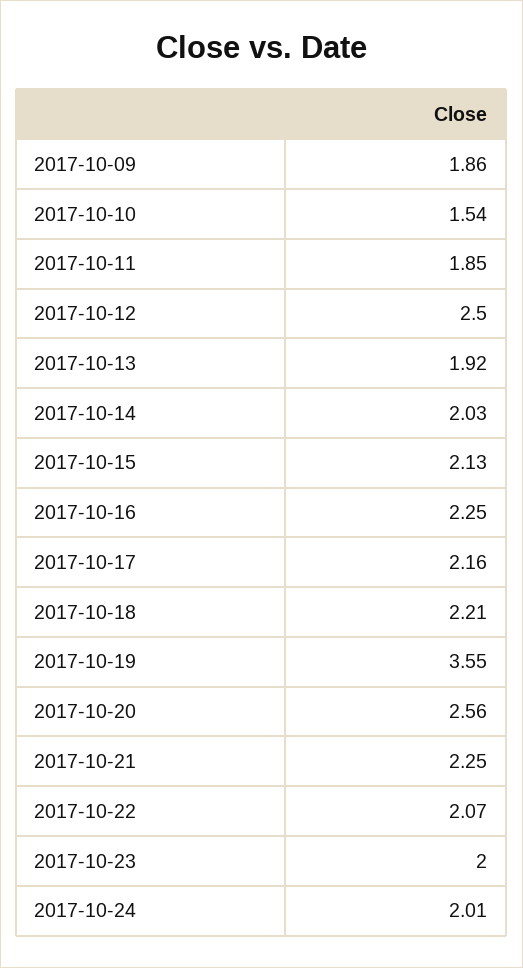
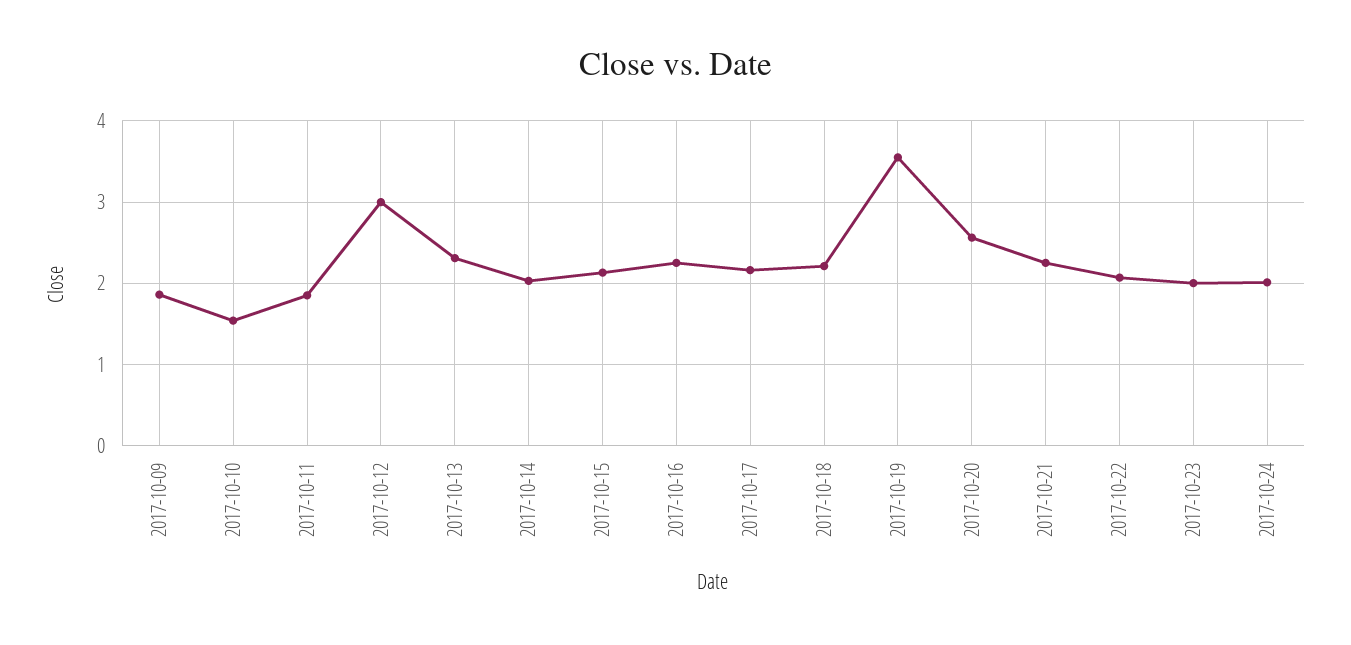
  {
    "2017-10-09": 1.86,
    "2017-10-10": 1.54,
    "2017-10-11": 1.85,
-   "2017-10-12": 2.5,
+   "2017-10-12": 3,
-   "2017-10-13": 1.92,
+   "2017-10-13": 2.3,
    "2017-10-14": 2.03,
    "2017-10-15": 2.13,
    "2017-10-16": 2.25,
    "2017-10-17": 2.16,
    "2017-10-18": 2.21,
    "2017-10-19": 3.55,
    "2017-10-20": 2.56,
    "2017-10-21": 2.25,
    "2017-10-22": 2.07,
    "2017-10-23": 2,
    "2017-10-24": 2.01
  }

